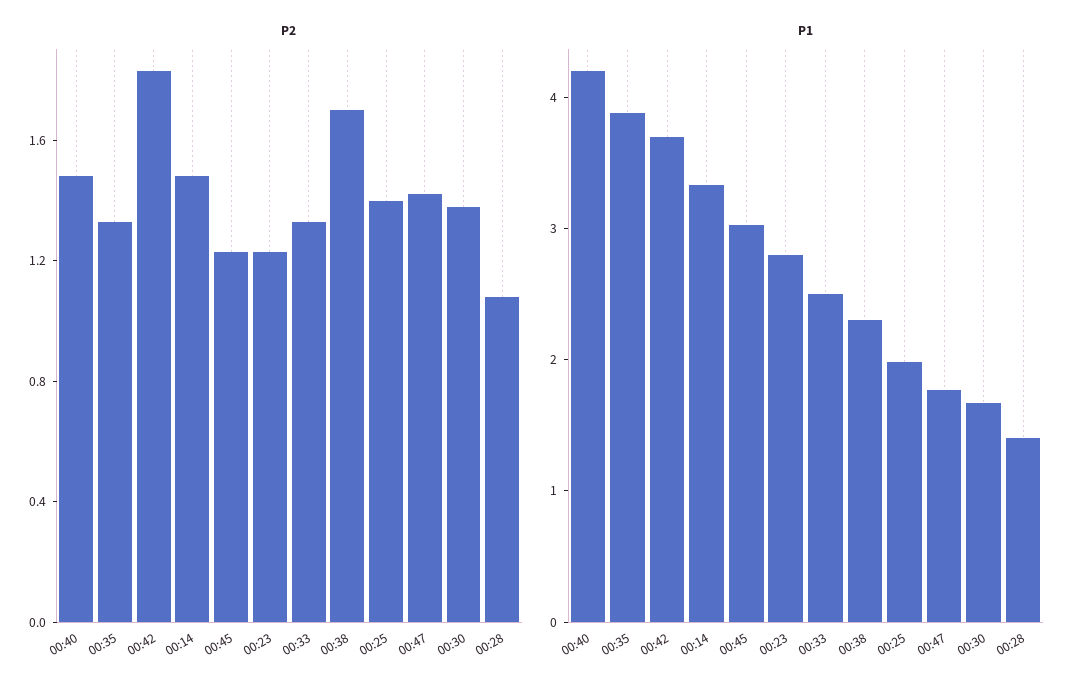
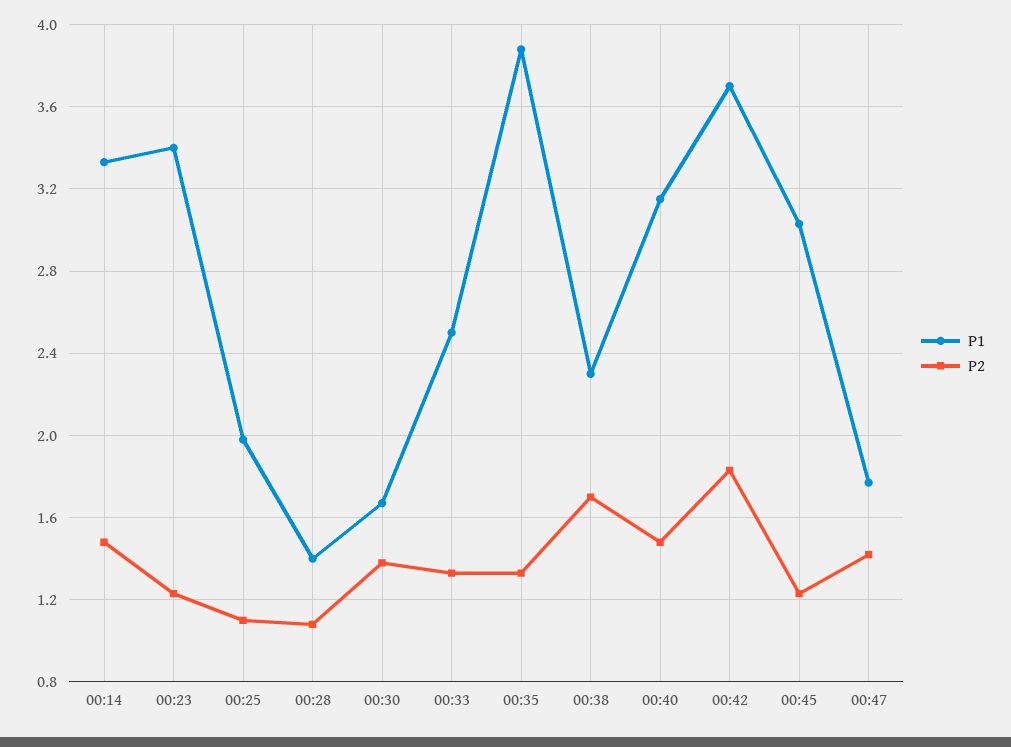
  {
    "P2": {
      "00:40": 1.5,
      "00:35": 1.35,
      "00:42": 1.85,
      "00:14": 1.5,
      "00:45": 1.25,
      "00:23": 1.25,
      "00:33": 1.35,
      "00:38": 1.7,
-     "00:25": 1.4,
+     "00:25": 1.1,
      "00:47": 1.4,
      "00:30": 1.4,
      "00:28": 1.1
    },
    "P1": {
-     "00:40": 4.2,
+     "00:40": 3.15,
      "00:35": 3.9,
      "00:42": 3.7,
      "00:14": 3.35,
      "00:45": 3.05,
-     "00:23": 2.8,
+     "00:23": 3.4,
      "00:33": 2.5,
      "00:38": 2.3,
      "00:25": 2,
      "00:47": 1.75,
      "00:30": 1.65,
      "00:28": 1.4
    }
  }

